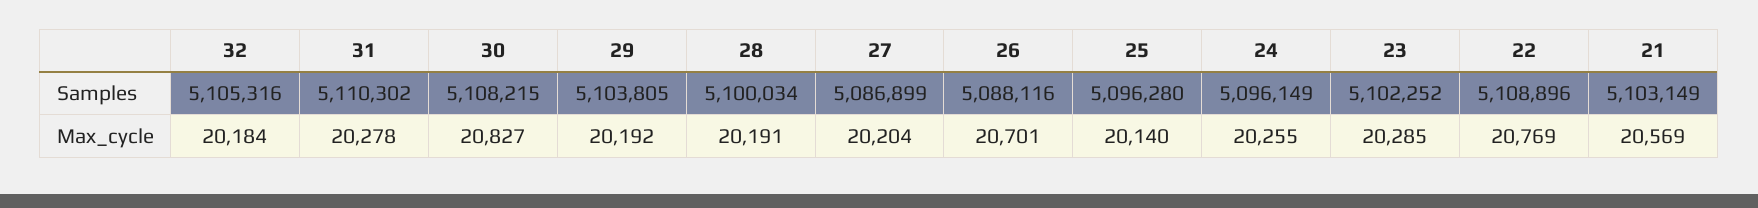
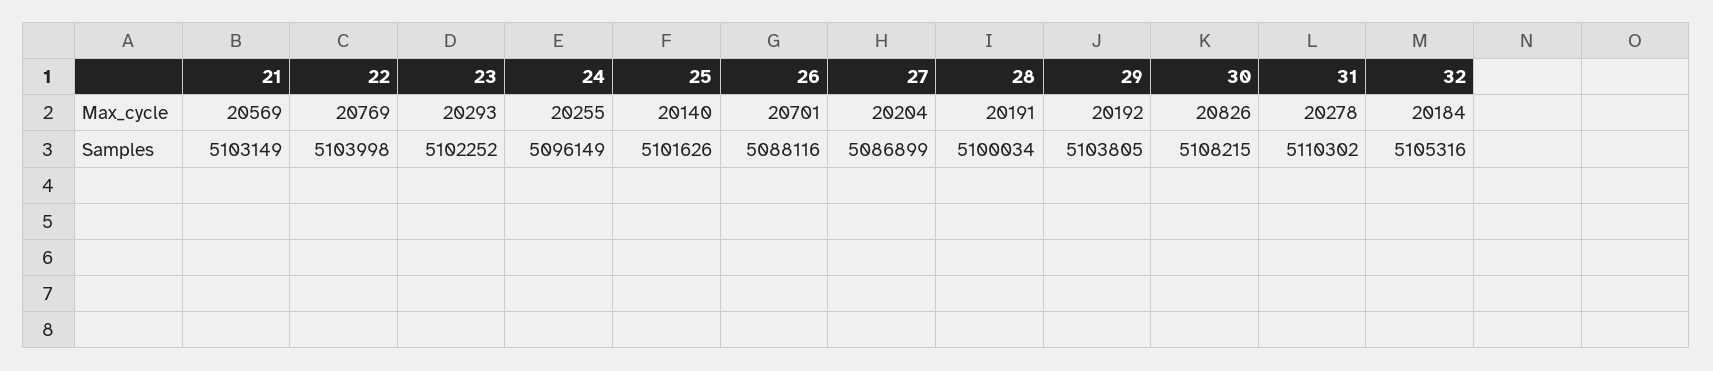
  {
    "32": {
      "Samples": 5105316,
      "Max_cycle": 20184
    },
    "31": {
      "Samples": 5110302,
      "Max_cycle": 20278
    },
    "30": {
      "Samples": 5108215,
-     "Max_cycle": 20827
+     "Max_cycle": 20826
    },
    "29": {
      "Samples": 5103805,
      "Max_cycle": 20192
    },
    "28": {
      "Samples": 5100034,
      "Max_cycle": 20191
    },
    "27": {
      "Samples": 5086899,
      "Max_cycle": 20204
    },
    "26": {
      "Samples": 5088116,
      "Max_cycle": 20701
    },
    "25": {
-     "Samples": 5096280,
+     "Samples": 5101626,
      "Max_cycle": 20140
    },
    "24": {
      "Samples": 5096149,
      "Max_cycle": 20255
    },
    "23": {
      "Samples": 5102252,
-     "Max_cycle": 20285
+     "Max_cycle": 20293
    },
    "22": {
-     "Samples": 5108896,
+     "Samples": 5103998,
      "Max_cycle": 20769
    },
    "21": {
      "Samples": 5103149,
      "Max_cycle": 20569
    }
  }

